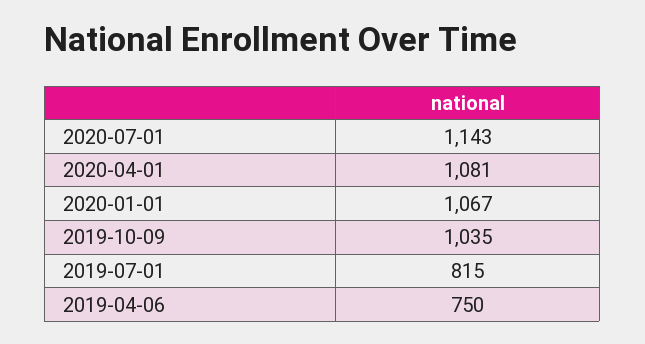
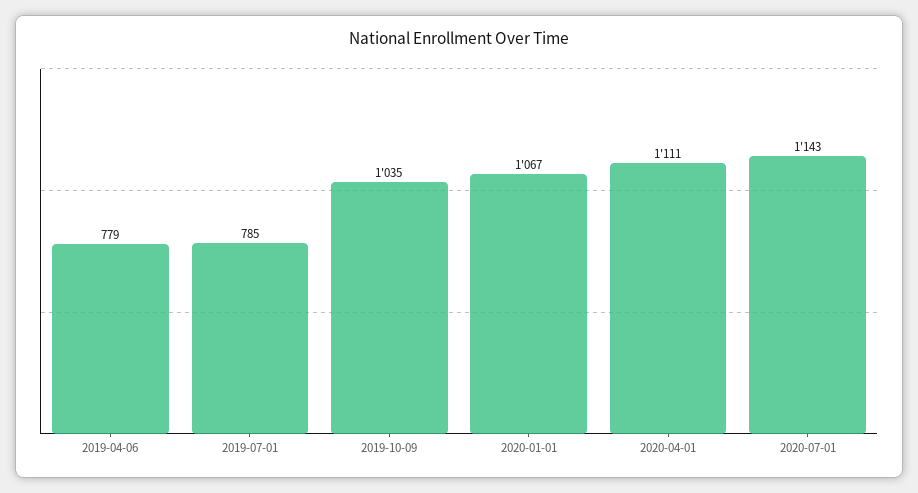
  {
    "2020-07-01": 1143,
-   "2020-04-01": 1081,
+   "2020-04-01": 1111,
    "2020-01-01": 1067,
    "2019-10-09": 1035,
-   "2019-07-01": 815,
+   "2019-07-01": 785,
-   "2019-04-06": 750
+   "2019-04-06": 779
  }

